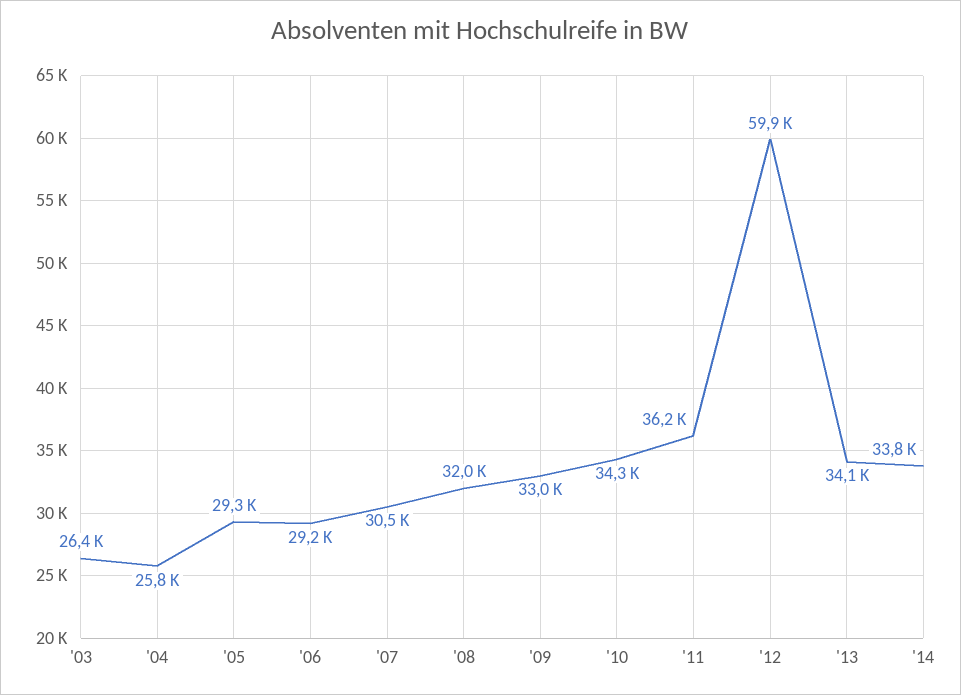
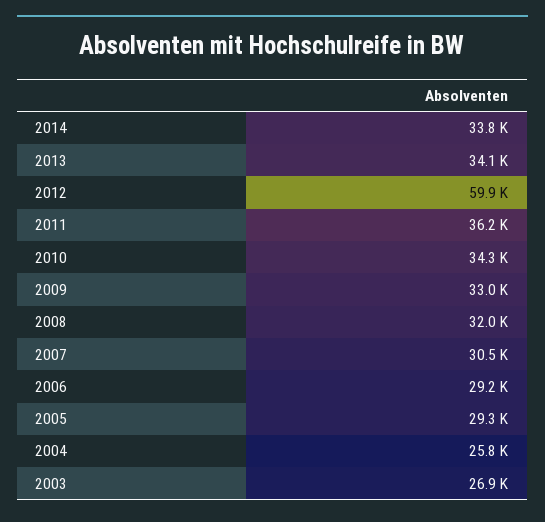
  {
-   "'03": 26400,
+   "'03": 26900,
    "'04": 25800,
    "'05": 29300,
    "'06": 29200,
    "'07": 30500,
    "'08": 32000,
    "'09": 33000,
    "'10": 34300,
    "'11": 36200,
    "'12": 59900,
    "'13": 34100,
    "'14": 33800
  }

